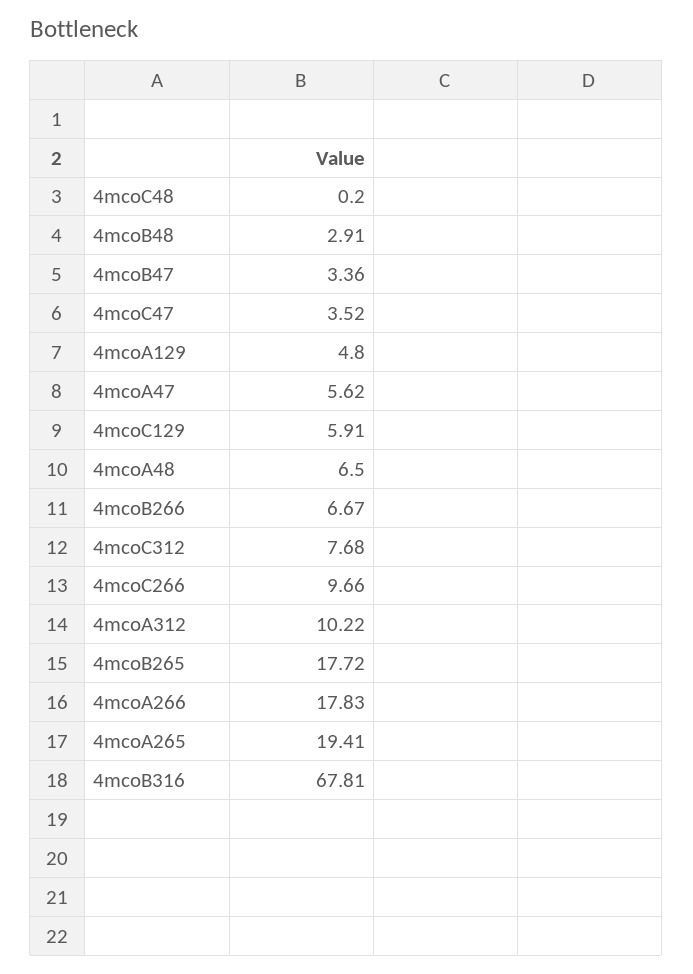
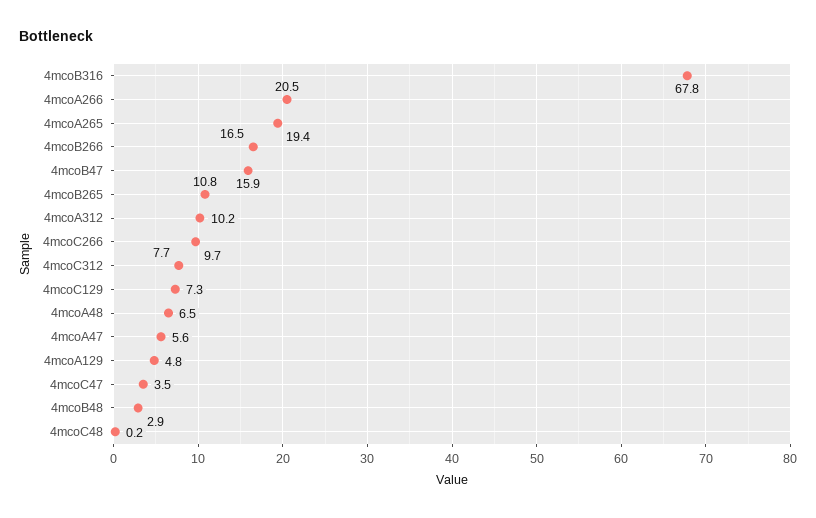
  {
    "4mcoC48": 0.2,
    "4mcoB48": 2.91,
-   "4mcoB47": 3.36,
+   "4mcoB47": 15.9,
    "4mcoC47": 3.52,
    "4mcoA129": 4.8,
    "4mcoA47": 5.62,
-   "4mcoC129": 5.91,
+   "4mcoC129": 7.3,
    "4mcoA48": 6.5,
-   "4mcoB266": 6.67,
+   "4mcoB266": 16.5,
    "4mcoC312": 7.68,
    "4mcoC266": 9.66,
    "4mcoA312": 10.22,
-   "4mcoB265": 17.72,
+   "4mcoB265": 10.8,
-   "4mcoA266": 17.83,
+   "4mcoA266": 20.5,
    "4mcoA265": 19.41,
    "4mcoB316": 67.81
  }

